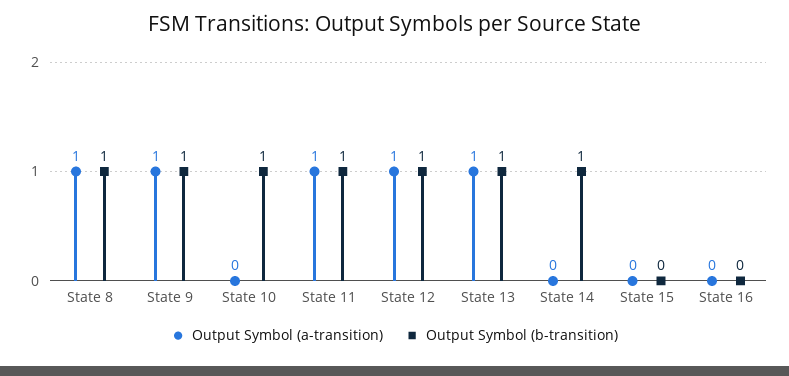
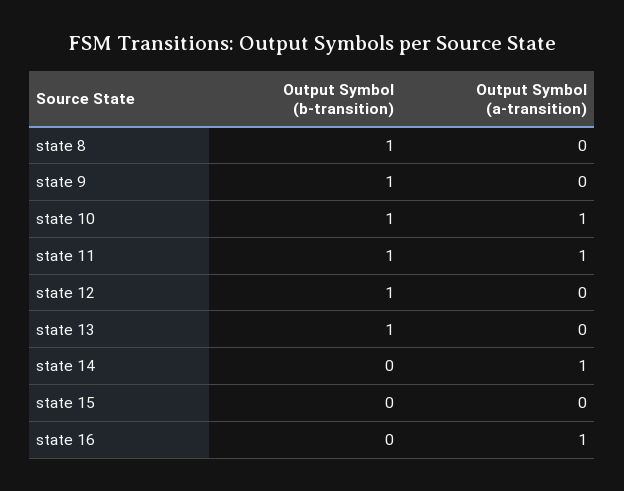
  {
    "Output Symbol (a-transition)": {
-     "State 8": 1,
+     "State 8": 0,
-     "State 9": 1,
+     "State 9": 0,
-     "State 10": 0,
+     "State 10": 1,
      "State 11": 1,
-     "State 12": 1,
+     "State 12": 0,
-     "State 13": 1,
+     "State 13": 0,
-     "State 14": 0,
+     "State 14": 1,
      "State 15": 0,
-     "State 16": 0
+     "State 16": 1
    },
    "Output Symbol (b-transition)": {
      "State 8": 1,
      "State 9": 1,
      "State 10": 1,
      "State 11": 1,
      "State 12": 1,
      "State 13": 1,
-     "State 14": 1,
+     "State 14": 0,
      "State 15": 0,
      "State 16": 0
    }
  }

